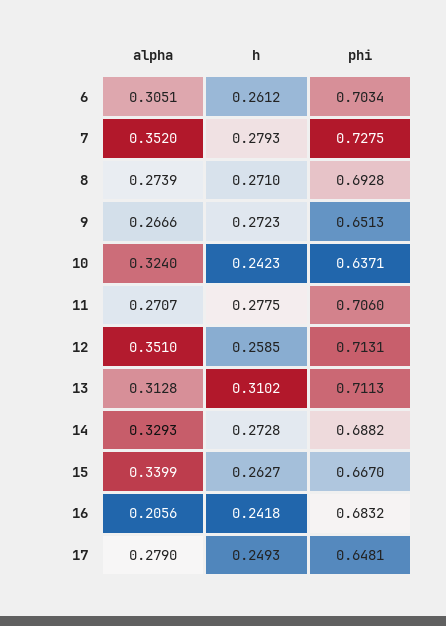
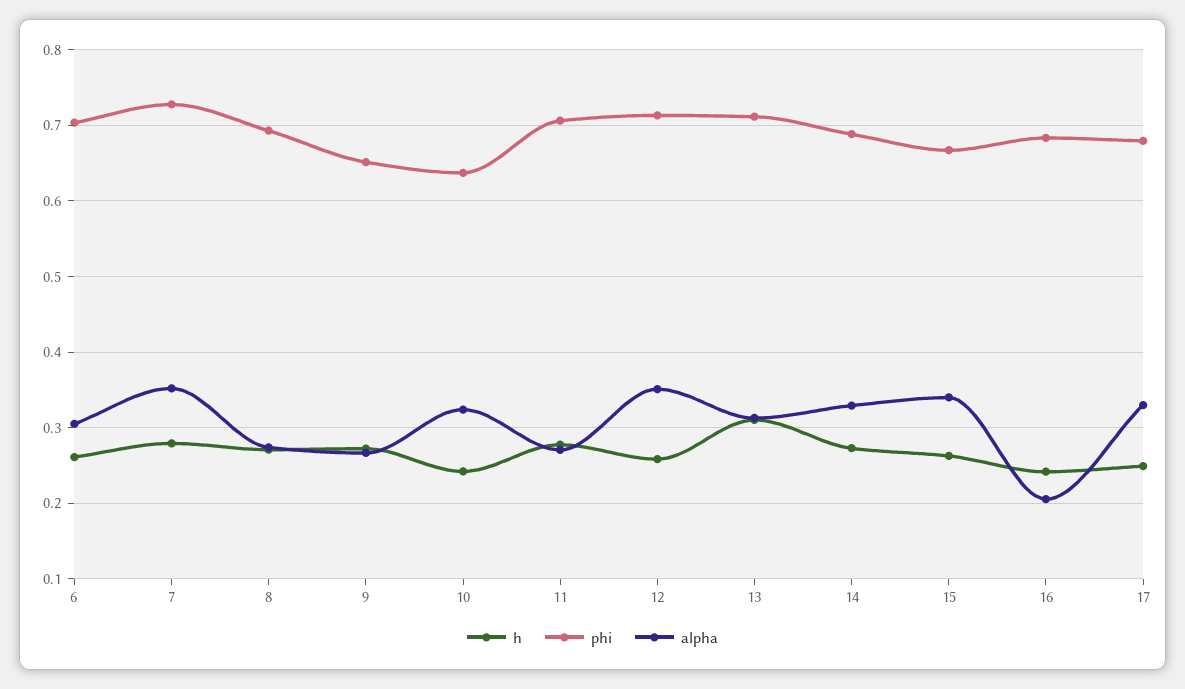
  {
    "alpha": {
      "6": 0.3051,
      "7": 0.352,
      "8": 0.2739,
      "9": 0.2666,
      "10": 0.324,
      "11": 0.2707,
      "12": 0.351,
      "13": 0.3128,
      "14": 0.3293,
      "15": 0.3399,
      "16": 0.2056,
-     "17": 0.279
+     "17": 0.33
    },
    "h": {
      "6": 0.2612,
      "7": 0.2793,
      "8": 0.271,
      "9": 0.2723,
      "10": 0.2423,
      "11": 0.2775,
      "12": 0.2585,
      "13": 0.3102,
      "14": 0.2728,
      "15": 0.2627,
      "16": 0.2418,
      "17": 0.2493
    },
    "phi": {
      "6": 0.7034,
      "7": 0.7275,
      "8": 0.6928,
      "9": 0.6513,
      "10": 0.6371,
      "11": 0.706,
      "12": 0.7131,
      "13": 0.7113,
      "14": 0.6882,
      "15": 0.667,
      "16": 0.6832,
-     "17": 0.6481
+     "17": 0.68
    }
  }

